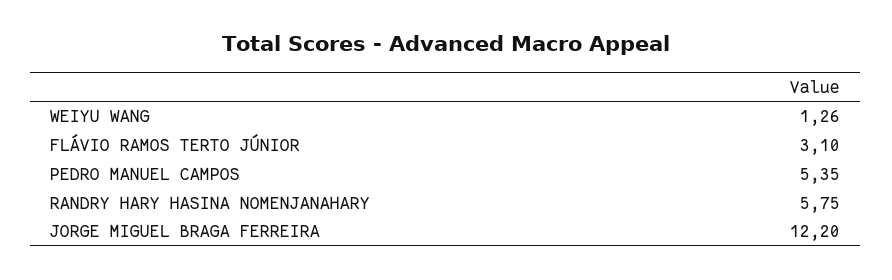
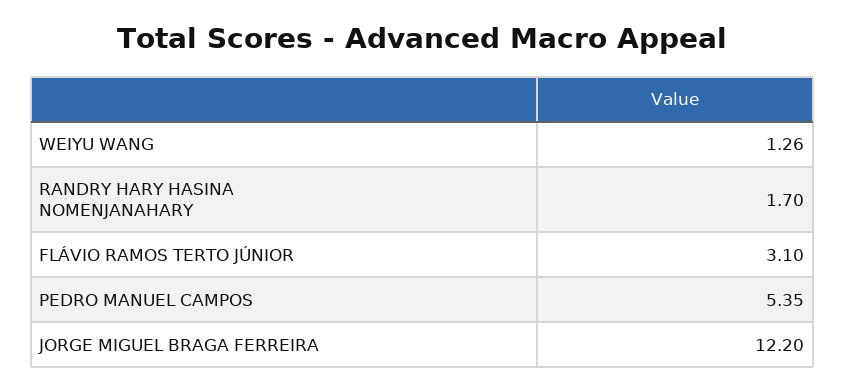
  {
    "WEIYU WANG": 1.26,
    "FLÁVIO RAMOS TERTO JÚNIOR": 3.1,
    "PEDRO MANUEL CAMPOS": 5.35,
-   "RANDRY HARY HASINA NOMENJANAHARY": 5.75,
+   "RANDRY HARY HASINA NOMENJANAHARY": 1.7,
    "JORGE MIGUEL BRAGA FERREIRA": 12.2
  }

